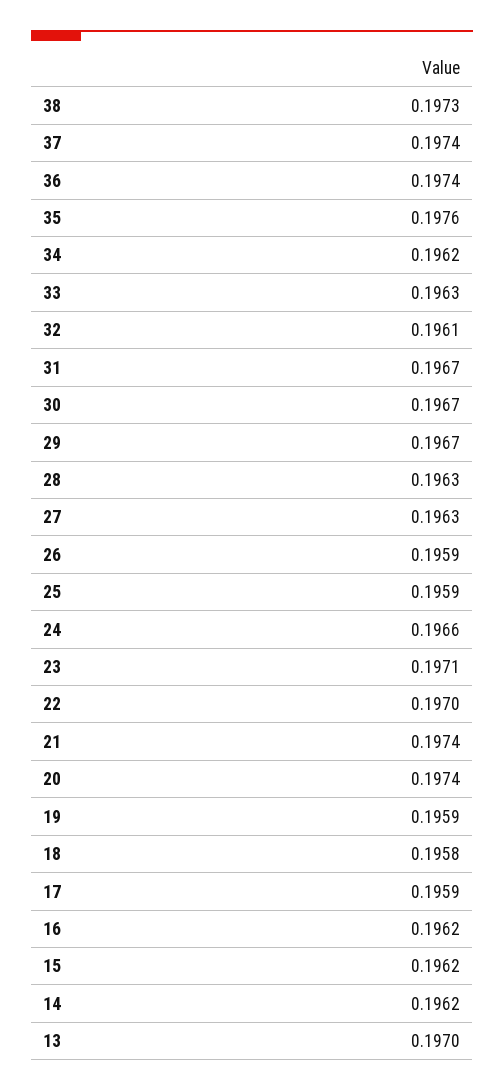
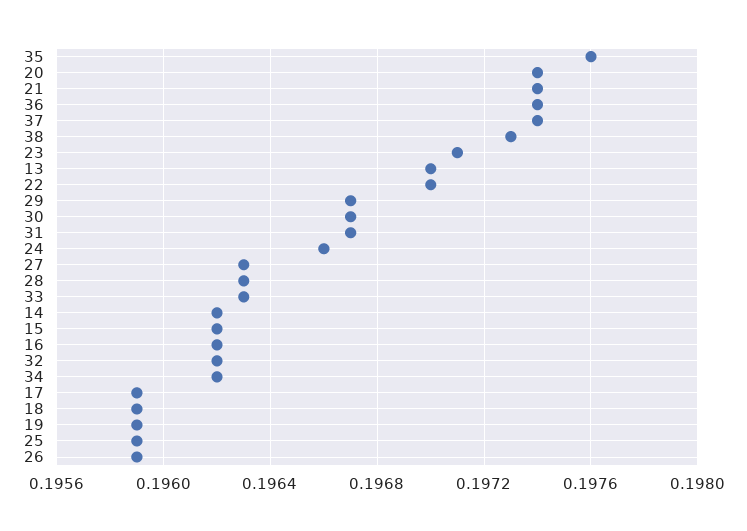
  {
    "38": 0.1973,
    "37": 0.1974,
    "36": 0.1974,
    "35": 0.1976,
    "34": 0.1962,
    "33": 0.1963,
-   "32": 0.1961,
+   "32": 0.1962,
    "31": 0.1967,
    "30": 0.1967,
    "29": 0.1967,
    "28": 0.1963,
    "27": 0.1963,
    "26": 0.1959,
    "25": 0.1959,
    "24": 0.1966,
    "23": 0.1971,
    "22": 0.197,
    "21": 0.1974,
    "20": 0.1974,
    "19": 0.1959,
-   "18": 0.1958,
+   "18": 0.1959,
    "17": 0.1959,
    "16": 0.1962,
    "15": 0.1962,
    "14": 0.1962,
    "13": 0.197
  }

